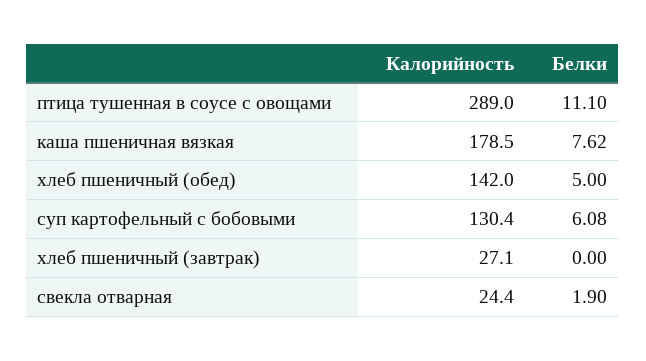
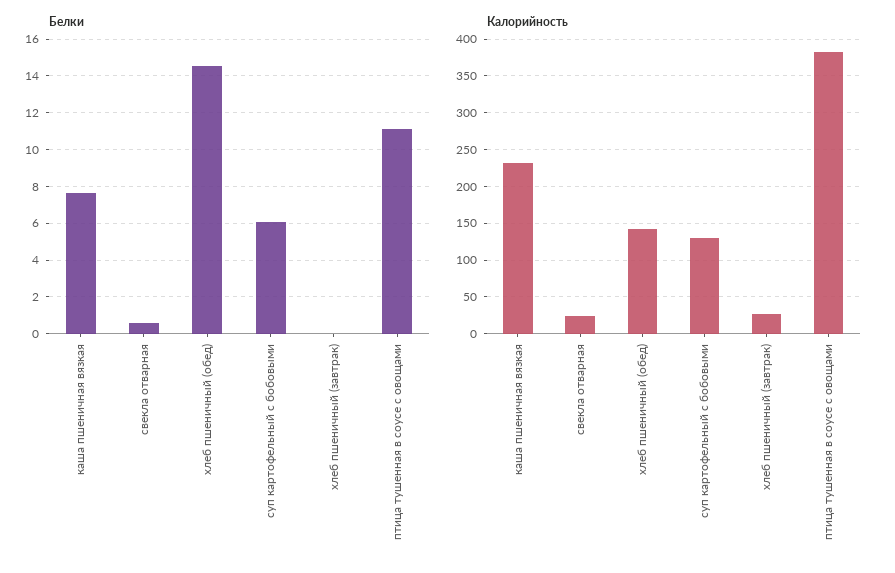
  {
    "Калорийность": {
-     "птица тушенная в соусе с овощами": 289,
+     "птица тушенная в соусе с овощами": 380,
-     "каша пшеничная вязкая": 178.5,
+     "каша пшеничная вязкая": 230,
      "хлеб пшеничный (обед)": 142,
      "суп картофельный с бобовыми": 130.4,
      "хлеб пшеничный (завтрак)": 27.1,
      "свекла отварная": 24.4
    },
    "Белки": {
      "птица тушенная в соусе с овощами": 11.1,
      "каша пшеничная вязкая": 7.62,
-     "хлеб пшеничный (обед)": 5,
+     "хлеб пшеничный (обед)": 14.5,
      "суп картофельный с бобовыми": 6.08,
      "хлеб пшеничный (завтрак)": 0,
-     "свекла отварная": 1.9
+     "свекла отварная": 0.5
    }
  }

